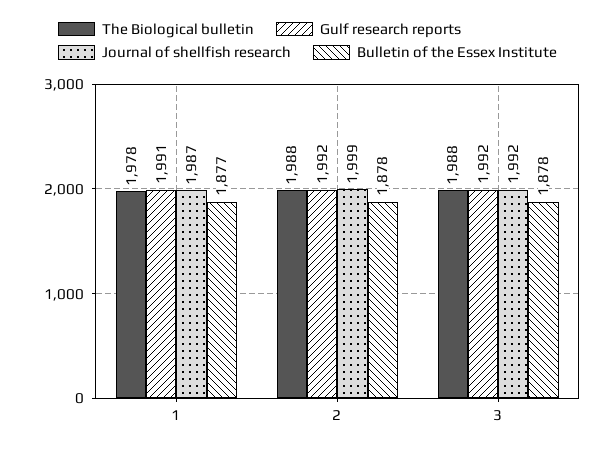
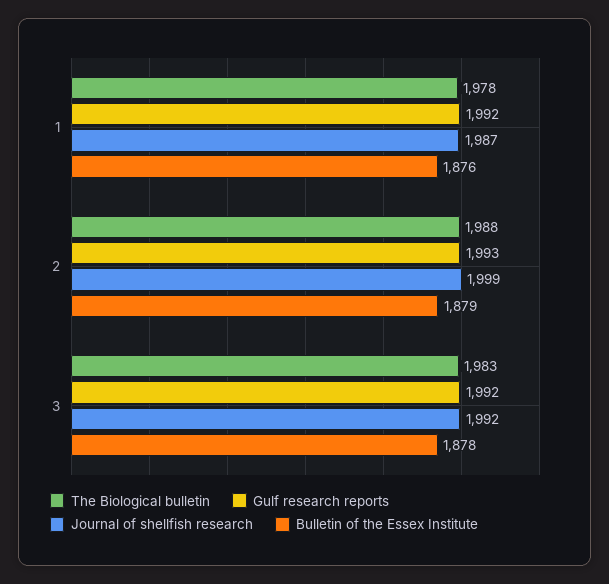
  {
    "The Biological bulletin": {
      "1": 1978,
      "2": 1988,
-     "3": 1988
+     "3": 1983
    },
    "Gulf research reports": {
-     "1": 1991,
+     "1": 1992,
-     "2": 1992,
+     "2": 1993,
      "3": 1992
    },
    "Journal of shellfish research": {
      "1": 1987,
      "2": 1999,
      "3": 1992
    },
    "Bulletin of the Essex Institute": {
-     "1": 1877,
+     "1": 1876,
-     "2": 1878,
+     "2": 1879,
      "3": 1878
    }
  }

